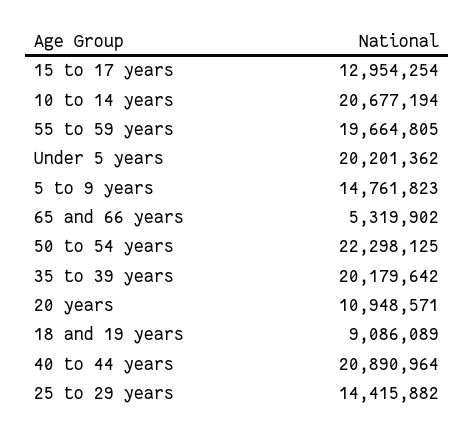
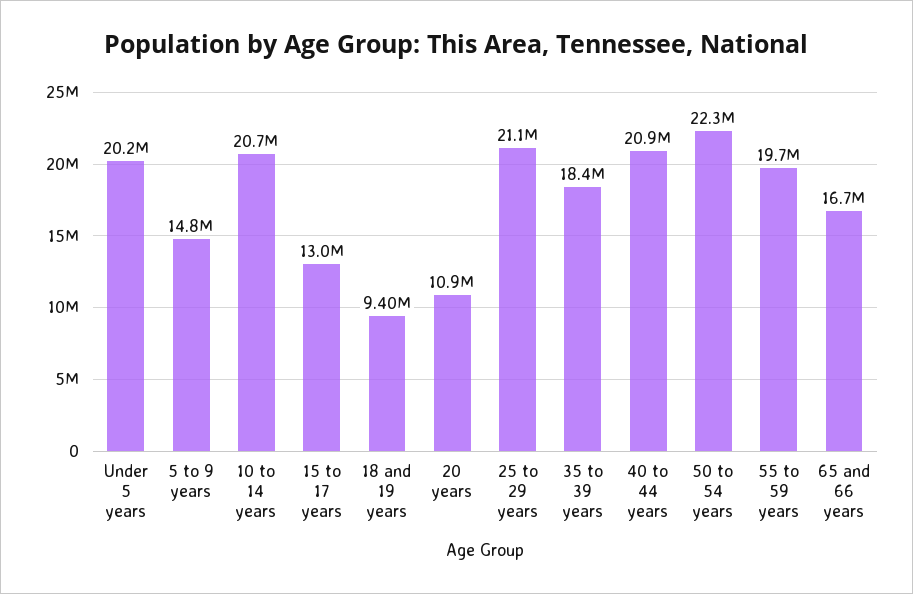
  {
    "15 to 17 years": 12954254,
    "10 to 14 years": 20677194,
    "55 to 59 years": 19664805,
    "Under 5 years": 20201362,
    "5 to 9 years": 14761823,
-   "65 and 66 years": 5319902,
+   "65 and 66 years": 16700000,
    "50 to 54 years": 22298125,
-   "35 to 39 years": 20179642,
+   "35 to 39 years": 18400000,
    "20 years": 10948571,
-   "18 and 19 years": 9086089,
+   "18 and 19 years": 9400000,
    "40 to 44 years": 20890964,
-   "25 to 29 years": 14415882
+   "25 to 29 years": 21100000
  }

